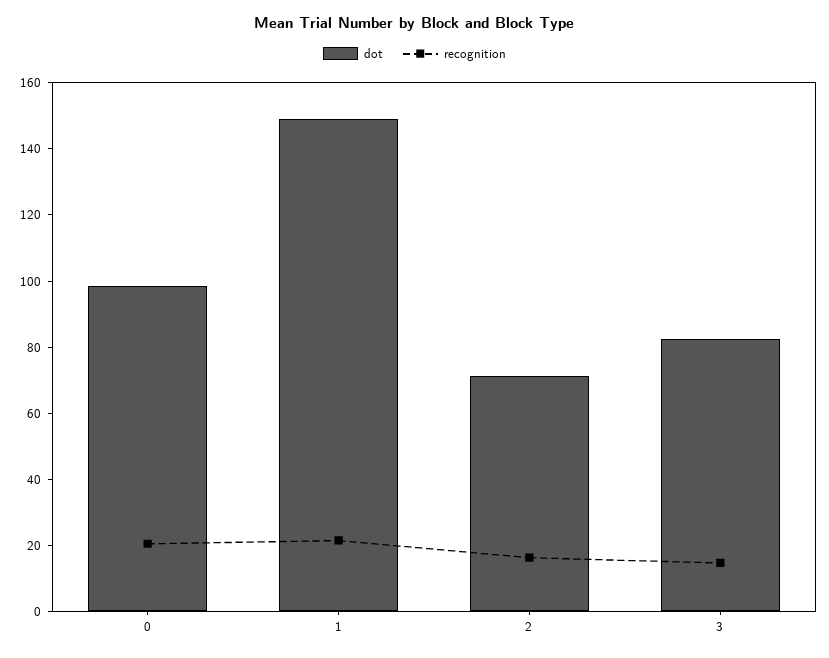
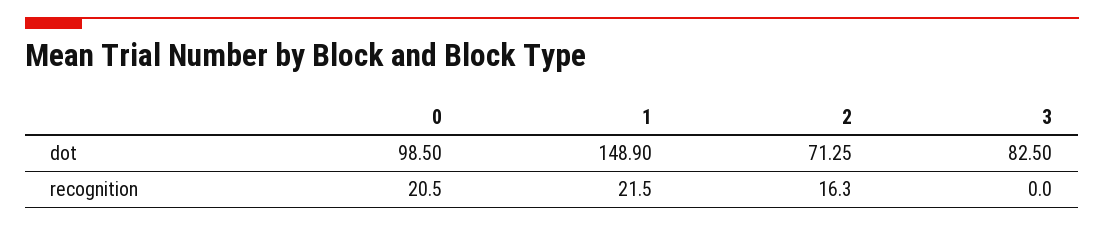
  {
    "dot": {
      "0": 98.5,
      "1": 148.9,
      "2": 71.25,
      "3": 82.5
    },
    "recognition": {
      "0": 20.5,
      "1": 21.5,
      "2": 16.3,
-     "3": 15
+     "3": 0
    }
  }

